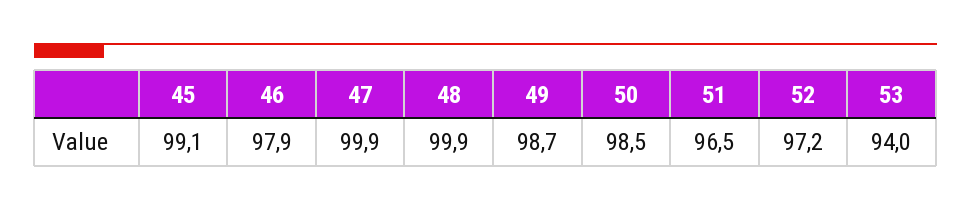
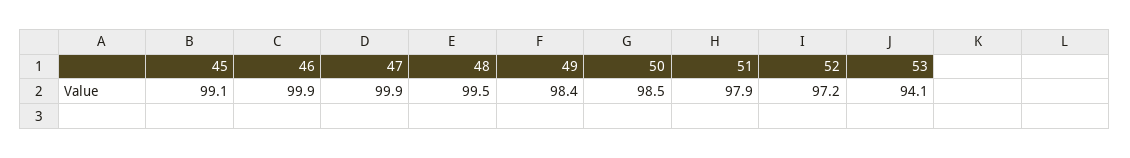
  {
    "45": 99.1,
-   "46": 97.9,
+   "46": 99.9,
    "47": 99.9,
-   "48": 99.9,
+   "48": 99.5,
-   "49": 98.7,
+   "49": 98.4,
    "50": 98.5,
-   "51": 96.5,
+   "51": 97.9,
    "52": 97.2,
-   "53": 94
+   "53": 94.1
  }

